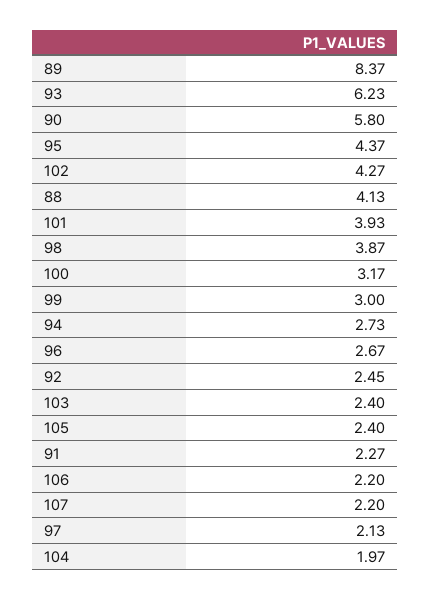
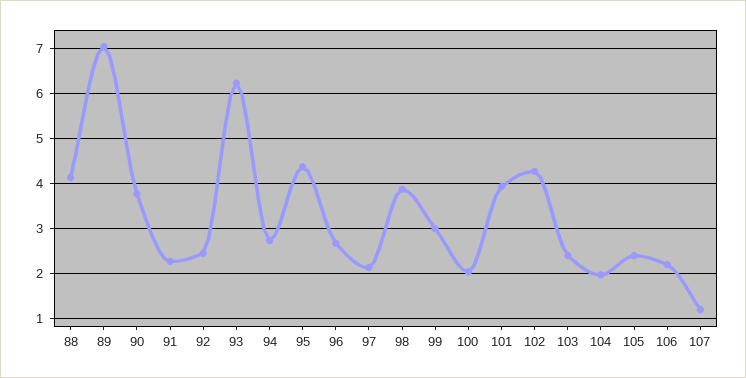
  {
-   "89": 8.37,
+   "89": 7,
    "93": 6.23,
-   "90": 5.8,
+   "90": 3.8,
    "95": 4.37,
    "102": 4.27,
    "88": 4.13,
    "101": 3.93,
    "98": 3.87,
-   "100": 3.17,
+   "100": 2,
    "99": 3,
    "94": 2.73,
    "96": 2.67,
    "92": 2.45,
    "103": 2.4,
    "105": 2.4,
    "91": 2.27,
    "106": 2.2,
-   "107": 2.2,
+   "107": 1.2,
    "97": 2.13,
    "104": 1.97
  }

